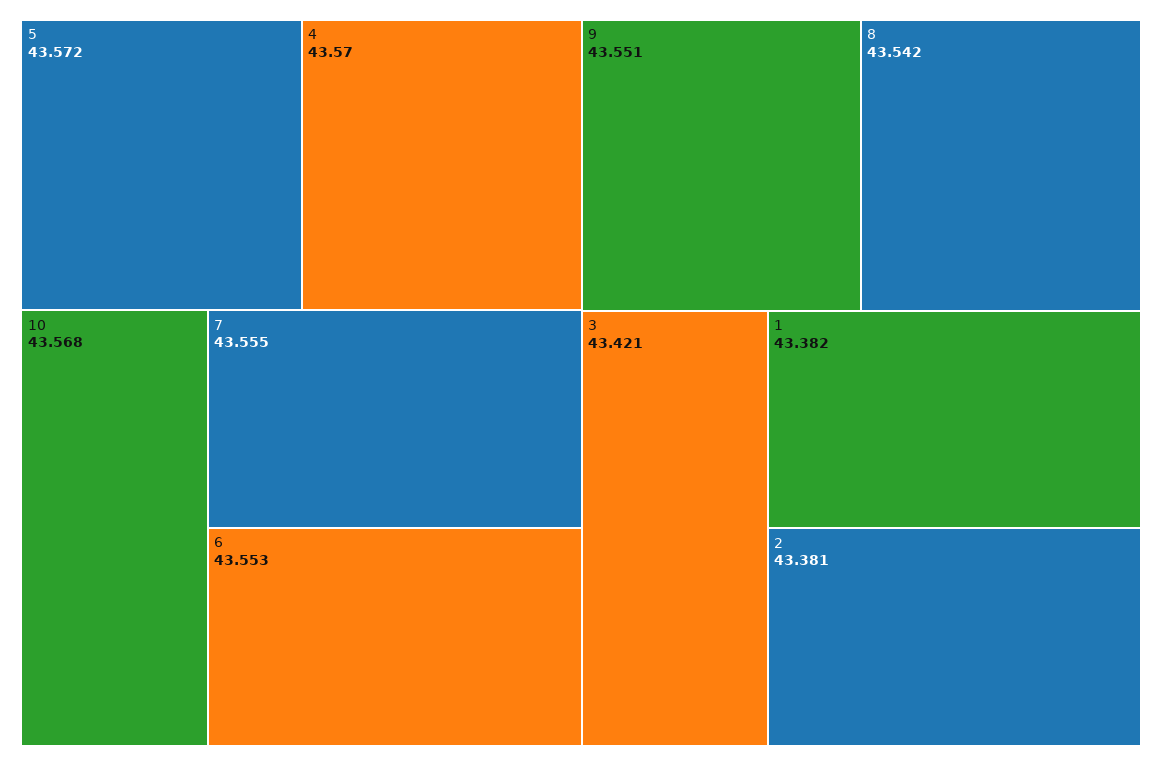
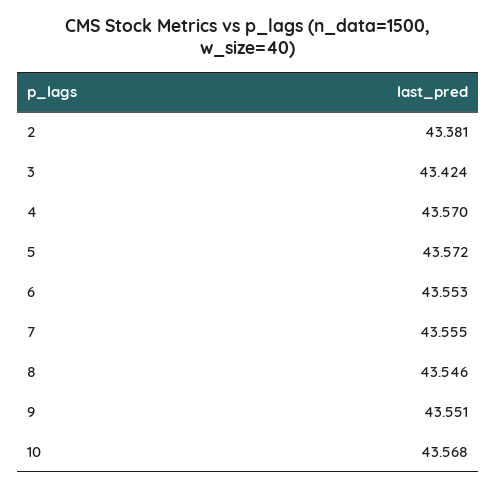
  {
    "5": 43.572,
    "4": 43.57,
    "10": 43.568,
    "7": 43.555,
    "6": 43.553,
    "9": 43.551,
-   "8": 43.542,
+   "8": 43.546,
-   "3": 43.421,
+   "3": 43.424,
-   "1": 43.382,
    "2": 43.381
  }

